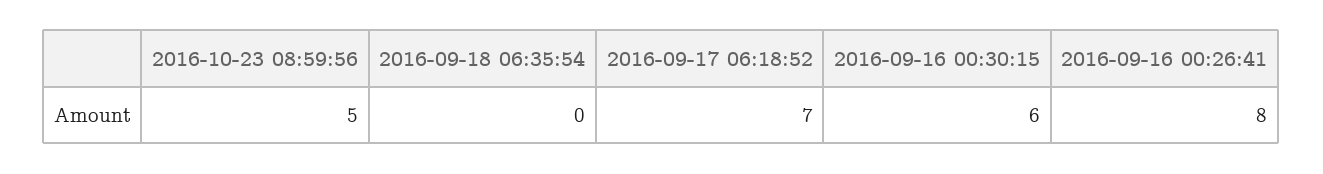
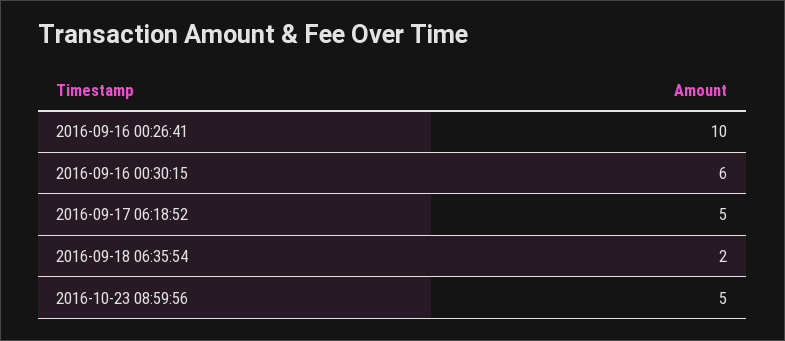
  {
    "2016-10-23 08:59:56": 5,
-   "2016-09-18 06:35:54": 0,
+   "2016-09-18 06:35:54": 2,
-   "2016-09-17 06:18:52": 7,
+   "2016-09-17 06:18:52": 5,
    "2016-09-16 00:30:15": 6,
-   "2016-09-16 00:26:41": 8
+   "2016-09-16 00:26:41": 10
  }

